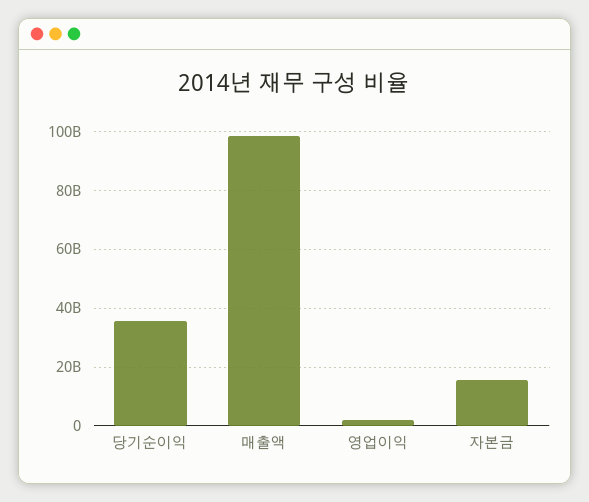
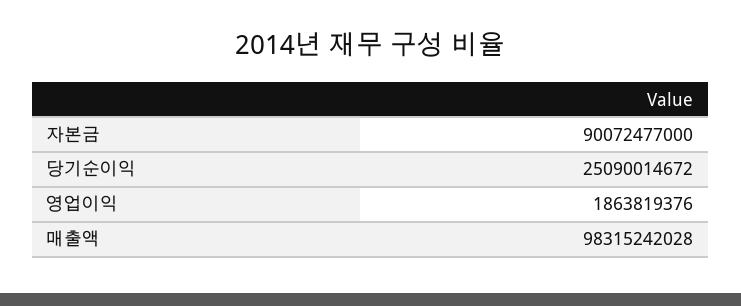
  {
-   "당기순이익": 35000000000,
+   "당기순이익": 25090014672,
    "매출액": 98315242028,
    "영업이익": 1863819376,
-   "자본금": 15000000000
+   "자본금": 90072477000
  }

